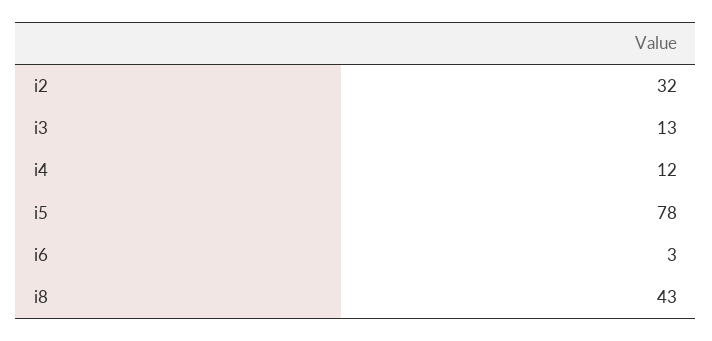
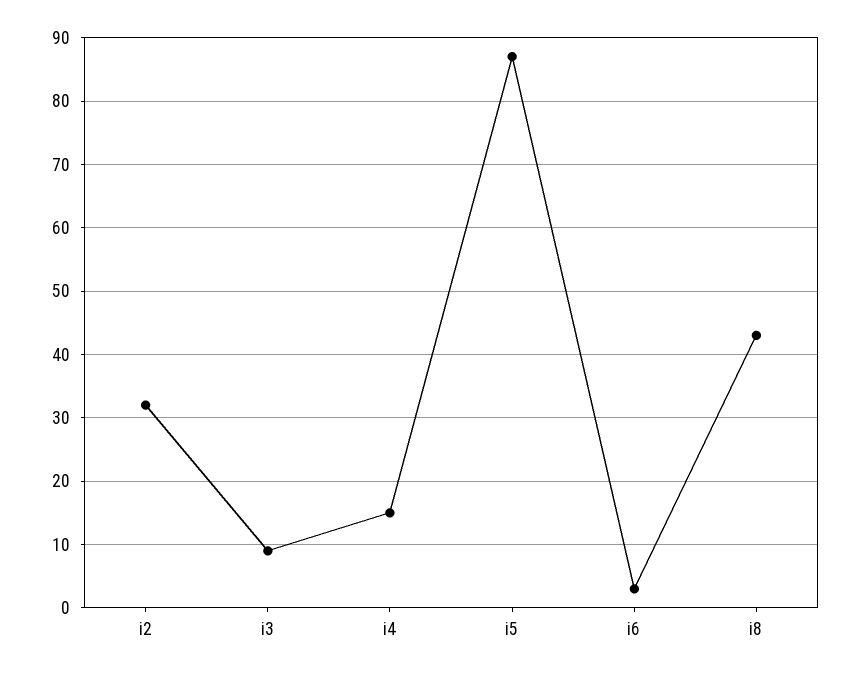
  {
    "i2": 32,
-   "i3": 13,
+   "i3": 9,
-   "i4": 12,
+   "i4": 15,
-   "i5": 78,
+   "i5": 87,
    "i6": 3,
    "i8": 43
  }

